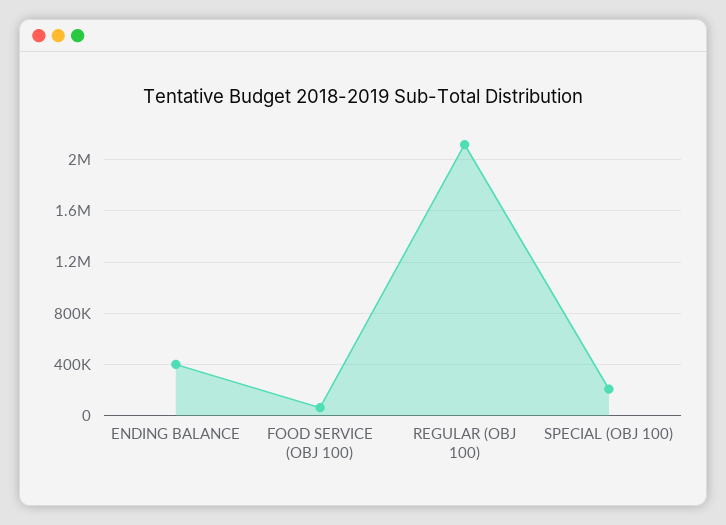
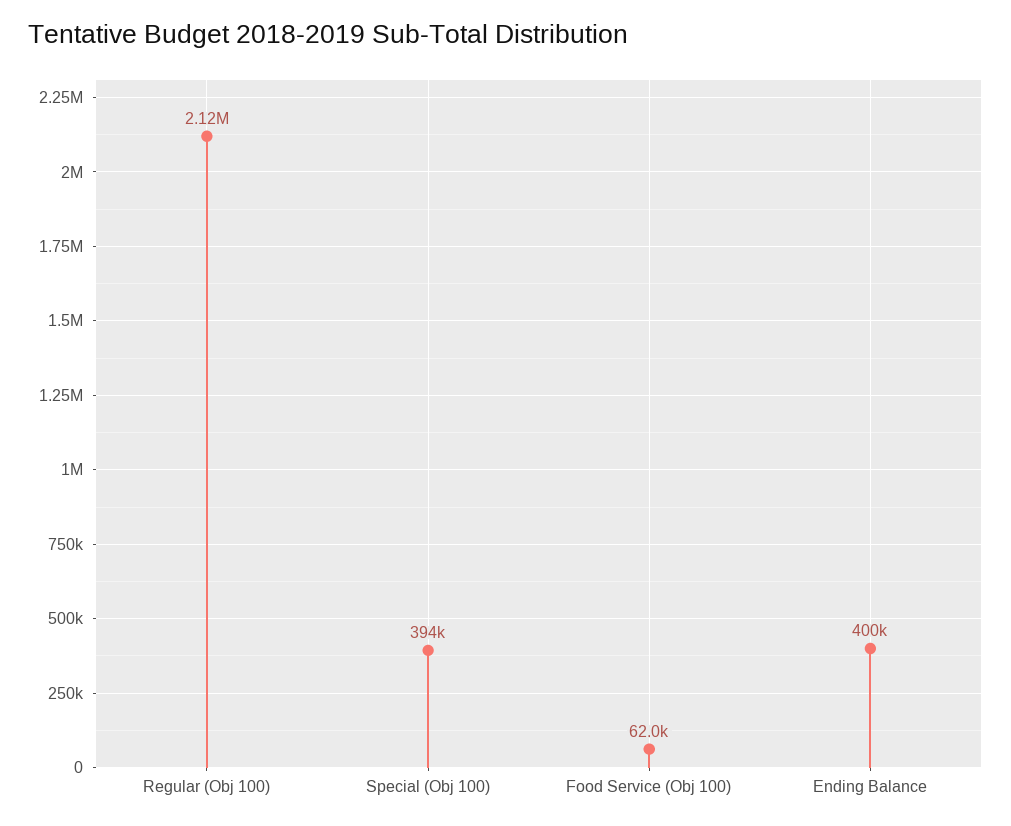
  {
    "ENDING BALANCE": 400000,
    "FOOD SERVICE (OBJ 100)": 62000,
    "REGULAR (OBJ 100)": 2120000,
-   "SPECIAL (OBJ 100)": 200000
+   "SPECIAL (OBJ 100)": 394000
  }

